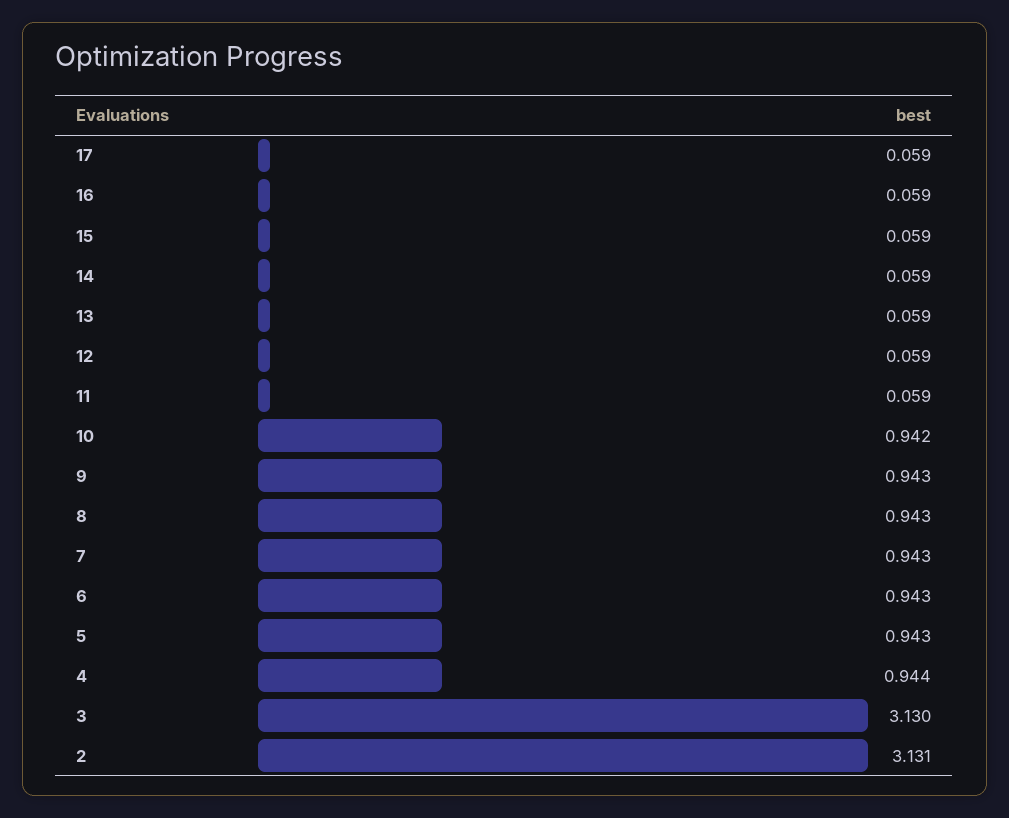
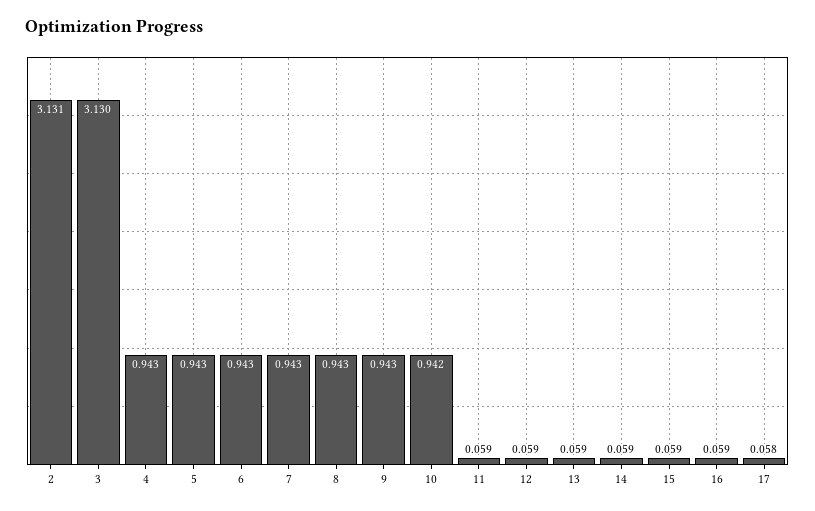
  {
-   "17": 0.059,
+   "17": 0.058,
    "16": 0.059,
    "15": 0.059,
    "14": 0.059,
    "13": 0.059,
    "12": 0.059,
    "11": 0.059,
    "10": 0.942,
    "9": 0.943,
    "8": 0.943,
    "7": 0.943,
    "6": 0.943,
    "5": 0.943,
-   "4": 0.944,
+   "4": 0.943,
    "3": 3.13,
    "2": 3.131
  }

